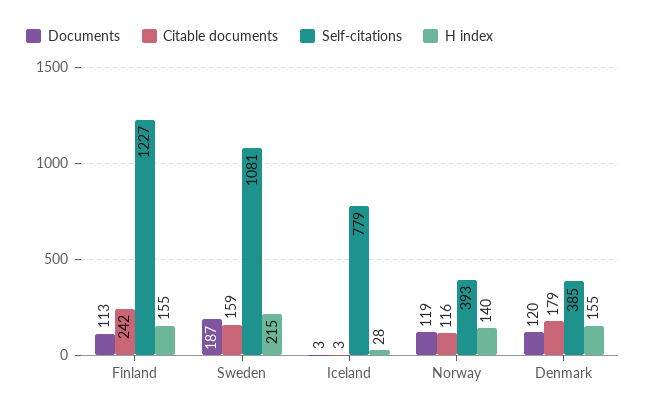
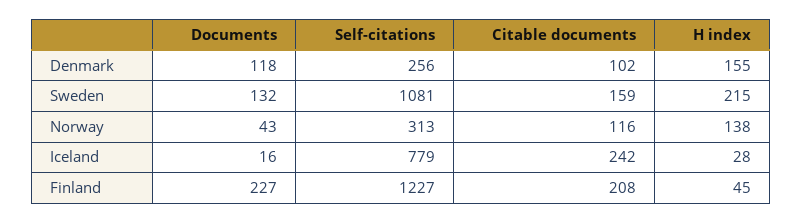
  {
    "Documents": {
-     "Finland": 113,
+     "Finland": 227,
-     "Sweden": 187,
+     "Sweden": 132,
-     "Iceland": 3,
+     "Iceland": 16,
-     "Norway": 119,
+     "Norway": 43,
-     "Denmark": 120
+     "Denmark": 118
    },
    "Citable documents": {
-     "Finland": 242,
+     "Finland": 208,
      "Sweden": 159,
-     "Iceland": 3,
+     "Iceland": 242,
      "Norway": 116,
-     "Denmark": 179
+     "Denmark": 102
    },
    "Self-citations": {
      "Finland": 1227,
      "Sweden": 1081,
      "Iceland": 779,
-     "Norway": 393,
+     "Norway": 313,
-     "Denmark": 385
+     "Denmark": 256
    },
    "H index": {
-     "Finland": 155,
+     "Finland": 45,
      "Sweden": 215,
      "Iceland": 28,
-     "Norway": 140,
+     "Norway": 138,
      "Denmark": 155
    }
  }

